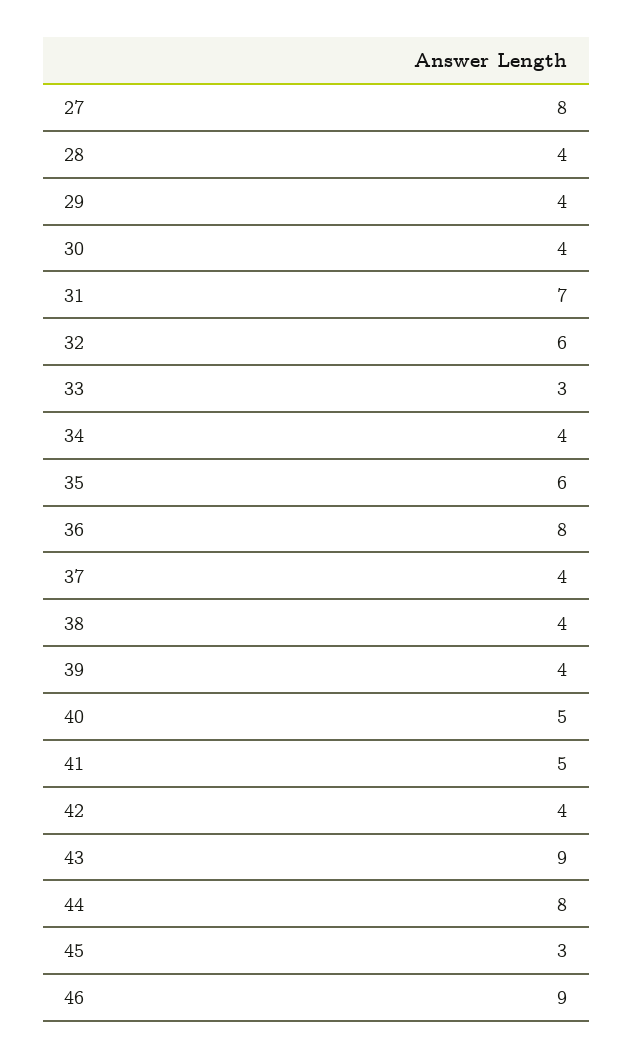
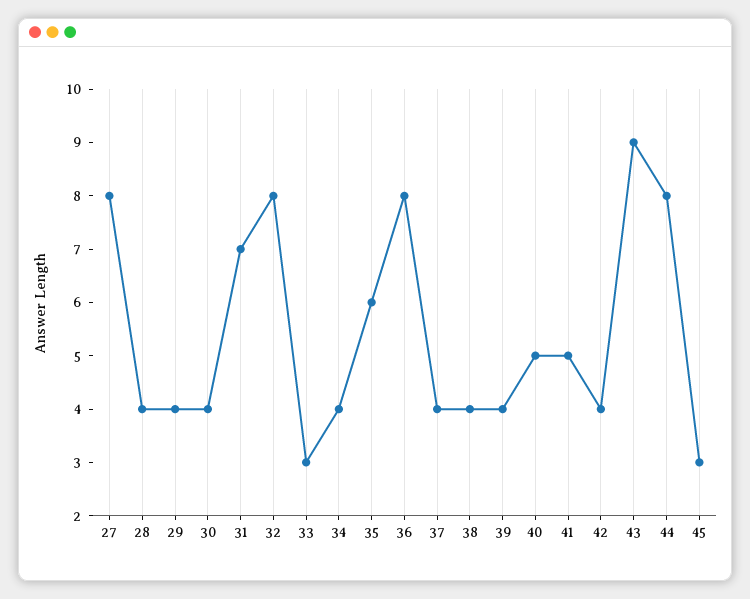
  {
    "27": 8,
    "28": 4,
    "29": 4,
    "30": 4,
    "31": 7,
-   "32": 6,
+   "32": 8,
    "33": 3,
    "34": 4,
    "35": 6,
    "36": 8,
    "37": 4,
    "38": 4,
    "39": 4,
    "40": 5,
    "41": 5,
    "42": 4,
    "43": 9,
    "44": 8,
-   "45": 3,
+   "45": 3
-   "46": 9
  }

